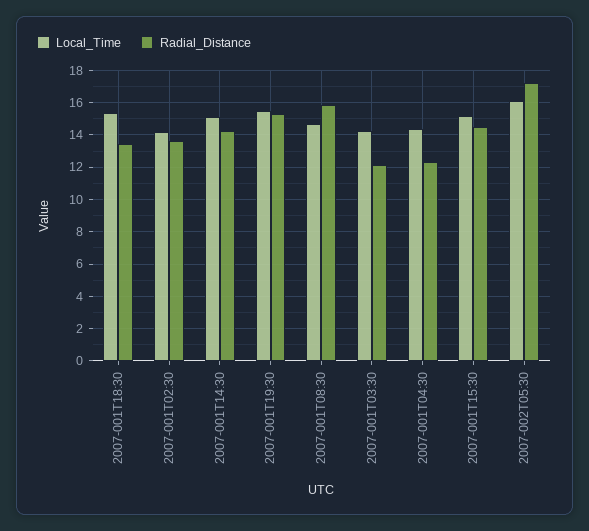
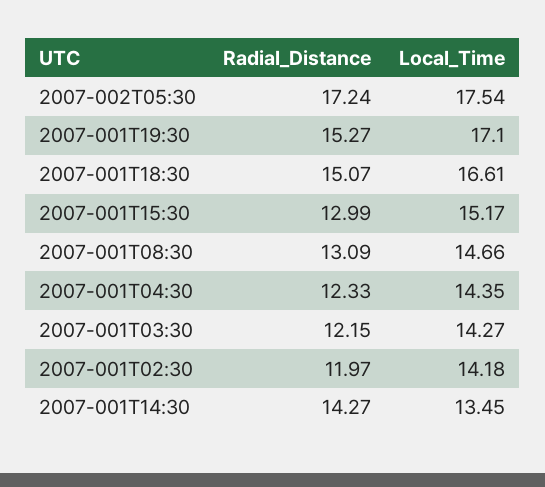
  {
    "Local_Time": {
-     "2007-001T18:30": 15.5,
+     "2007-001T18:30": 16.61,
      "2007-001T02:30": 14.18,
-     "2007-001T14:30": 15,
+     "2007-001T14:30": 13.45,
-     "2007-001T19:30": 15.5,
+     "2007-001T19:30": 17.1,
      "2007-001T08:30": 14.66,
      "2007-001T03:30": 14.27,
      "2007-001T04:30": 14.35,
      "2007-001T15:30": 15.17,
-     "2007-002T05:30": 16
+     "2007-002T05:30": 17.54
    },
    "Radial_Distance": {
-     "2007-001T18:30": 13.5,
+     "2007-001T18:30": 15.07,
-     "2007-001T02:30": 13.5,
+     "2007-001T02:30": 11.97,
      "2007-001T14:30": 14.27,
      "2007-001T19:30": 15.27,
-     "2007-001T08:30": 16,
+     "2007-001T08:30": 13.09,
      "2007-001T03:30": 12.15,
      "2007-001T04:30": 12.33,
-     "2007-001T15:30": 14.5,
+     "2007-001T15:30": 12.99,
      "2007-002T05:30": 17.24
    }
  }

